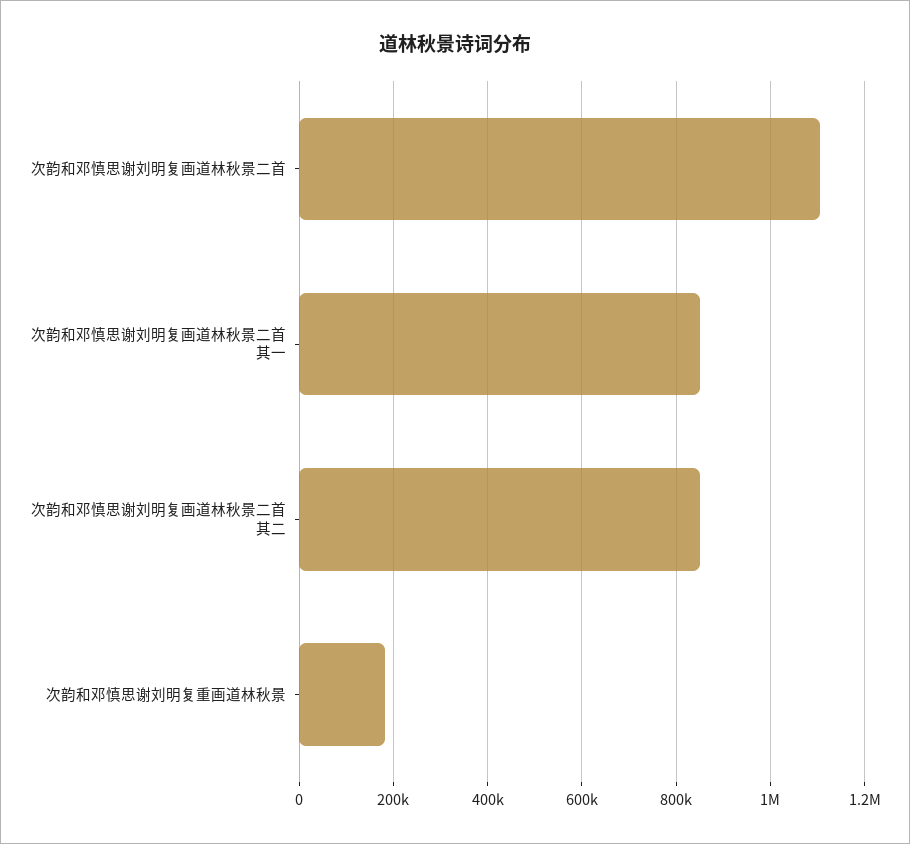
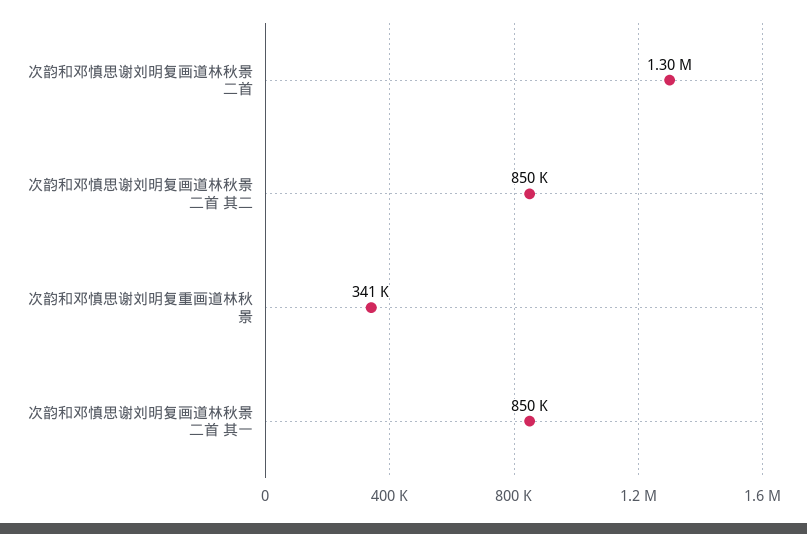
  {
-   "次韵和邓慎思谢刘明复画道林秋景二首": 1100000,
+   "次韵和邓慎思谢刘明复画道林秋景二首": 1300000,
    "次韵和邓慎思谢刘明复画道林秋景二首 其一": 850000,
    "次韵和邓慎思谢刘明复画道林秋景二首 其二": 850000,
-   "次韵和邓慎思谢刘明复重画道林秋景": 180000
+   "次韵和邓慎思谢刘明复重画道林秋景": 341000
  }

